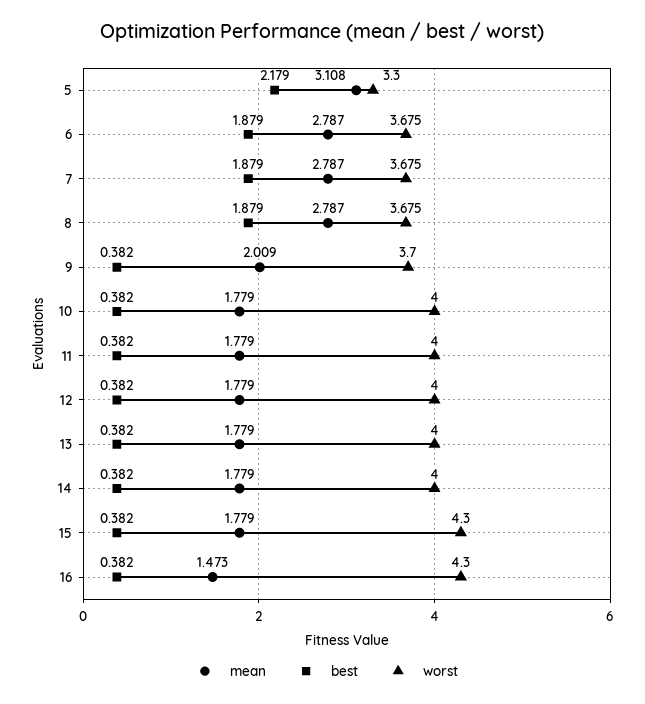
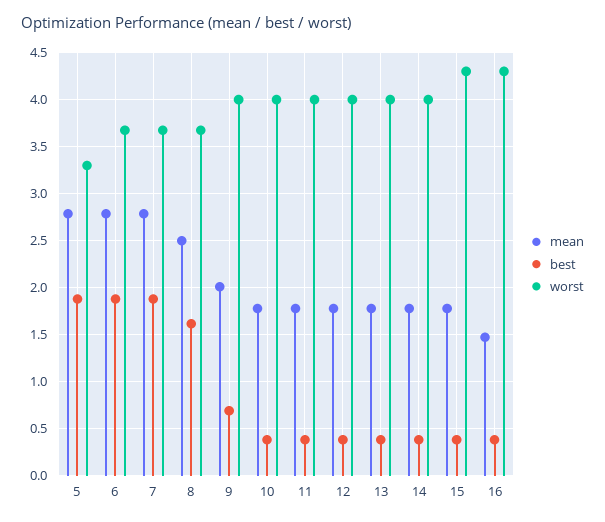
  {
    "mean": {
-     "5": 3.108,
+     "5": 2.8,
      "6": 2.787,
      "7": 2.787,
-     "8": 2.787,
+     "8": 2.5,
      "9": 2.009,
      "10": 1.779,
      "11": 1.779,
      "12": 1.779,
      "13": 1.779,
      "14": 1.779,
      "15": 1.779,
      "16": 1.473
    },
    "best": {
-     "5": 2.179,
+     "5": 1.9,
      "6": 1.879,
      "7": 1.879,
-     "8": 1.879,
+     "8": 1.6,
-     "9": 0.382,
+     "9": 0.7,
      "10": 0.382,
      "11": 0.382,
      "12": 0.382,
      "13": 0.382,
      "14": 0.382,
      "15": 0.382,
      "16": 0.382
    },
    "worst": {
      "5": 3.3,
      "6": 3.675,
      "7": 3.675,
      "8": 3.675,
-     "9": 3.7,
+     "9": 4,
      "10": 4,
      "11": 4,
      "12": 4,
      "13": 4,
      "14": 4,
      "15": 4.3,
      "16": 4.3
    }
  }

